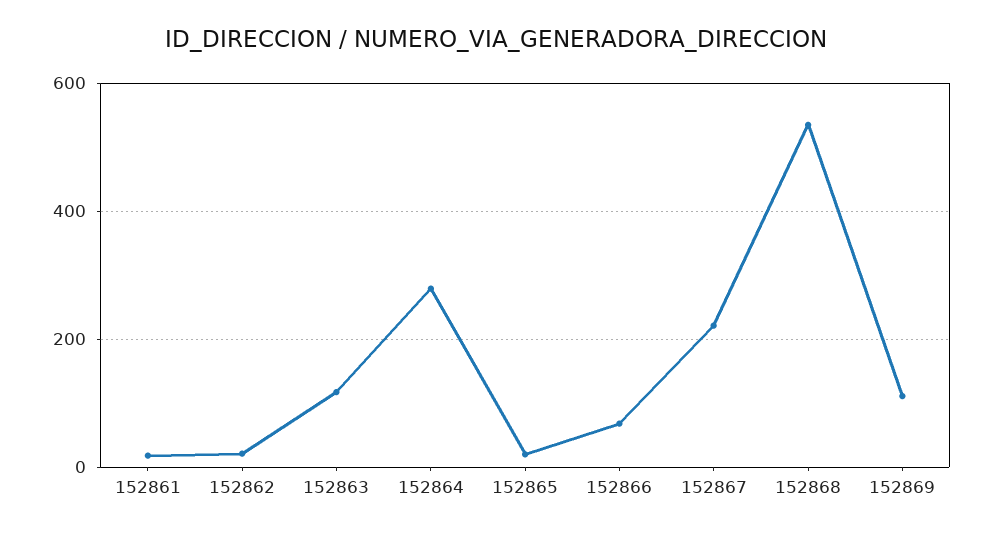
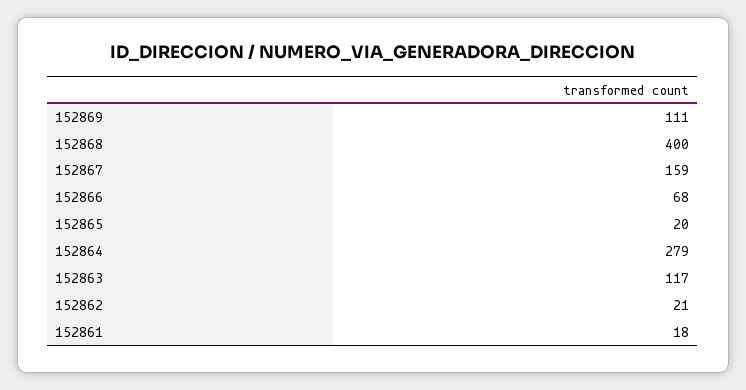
  {
    "152861": 18,
    "152862": 21,
    "152863": 117,
    "152864": 279,
    "152865": 20,
    "152866": 68,
-   "152867": 220,
+   "152867": 159,
-   "152868": 540,
+   "152868": 400,
    "152869": 111
  }

